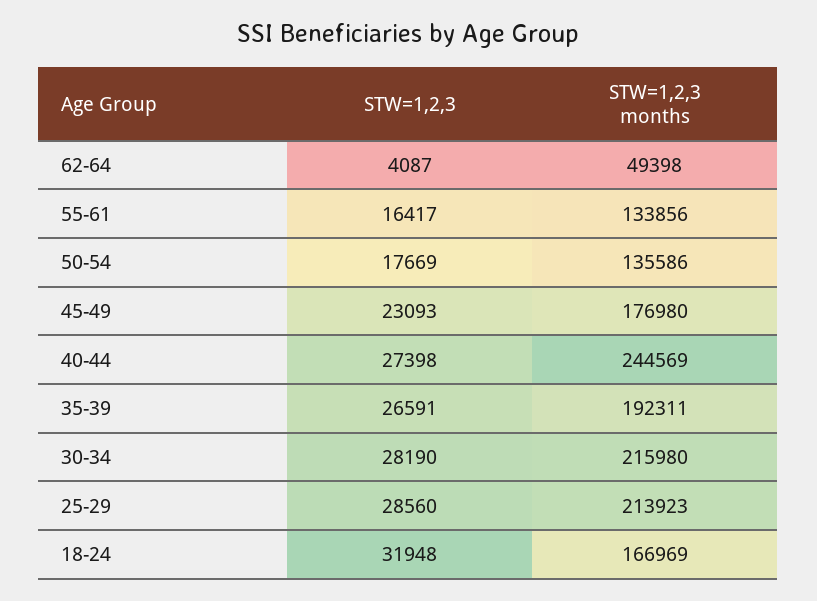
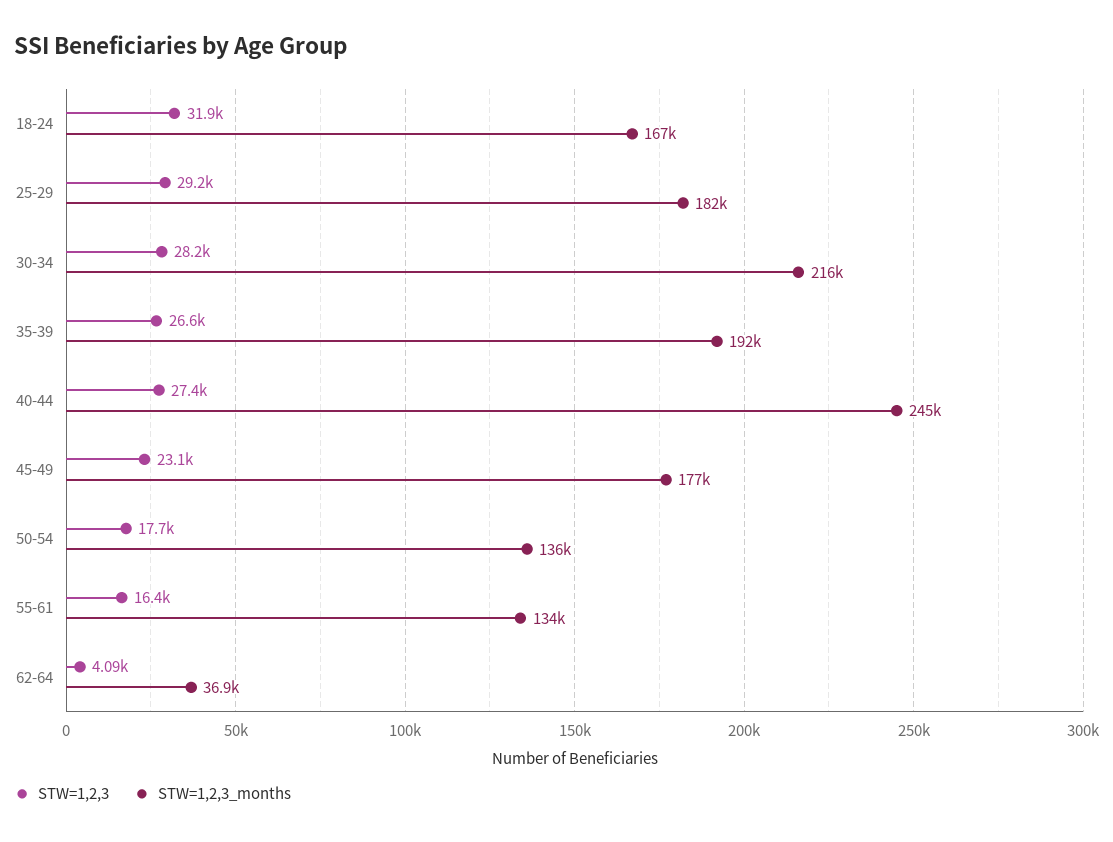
  {
    "STW=1,2,3": {
      "62-64": 4087,
      "55-61": 16417,
      "50-54": 17669,
      "45-49": 23093,
      "40-44": 27398,
      "35-39": 26591,
      "30-34": 28190,
-     "25-29": 28560,
+     "25-29": 29200,
      "18-24": 31948
    },
    "STW=1,2,3 months": {
-     "62-64": 49398,
+     "62-64": 36900,
      "55-61": 133856,
      "50-54": 135586,
      "45-49": 176980,
      "40-44": 244569,
      "35-39": 192311,
      "30-34": 215980,
-     "25-29": 213923,
+     "25-29": 182000,
      "18-24": 166969
    }
  }

